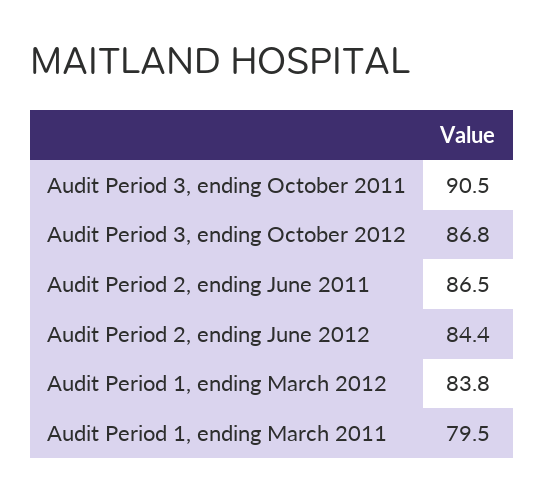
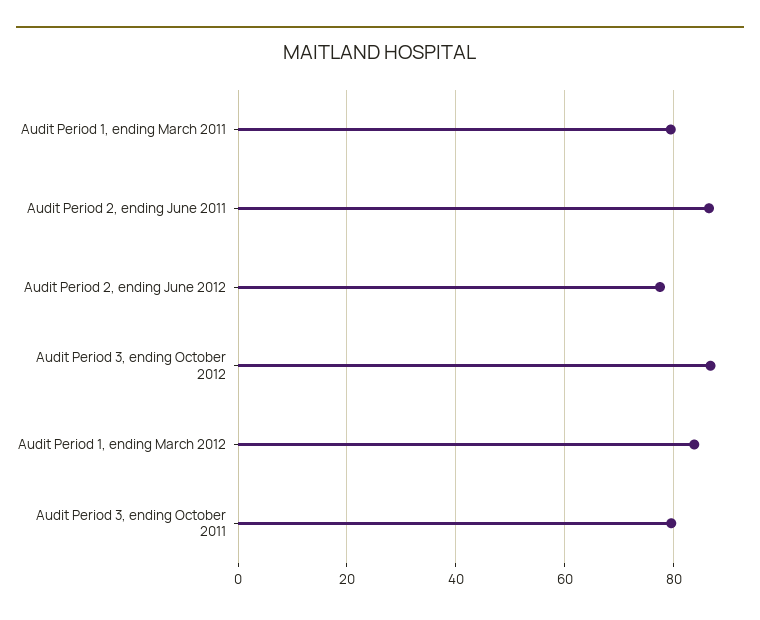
  {
-   "Audit Period 3, ending October 2011": 90.5,
+   "Audit Period 3, ending October 2011": 80,
    "Audit Period 3, ending October 2012": 86.8,
    "Audit Period 2, ending June 2011": 86.5,
-   "Audit Period 2, ending June 2012": 84.4,
+   "Audit Period 2, ending June 2012": 78,
    "Audit Period 1, ending March 2012": 83.8,
    "Audit Period 1, ending March 2011": 79.5
  }

